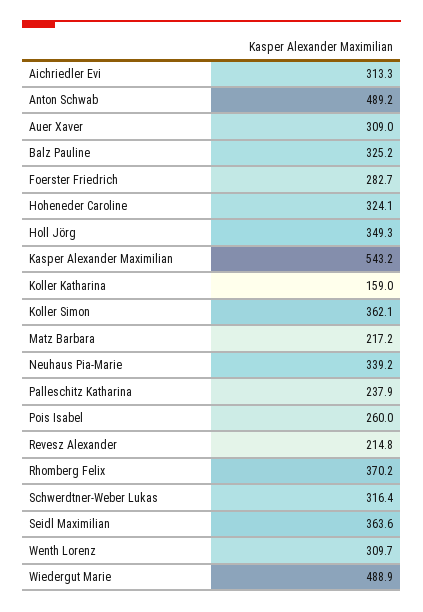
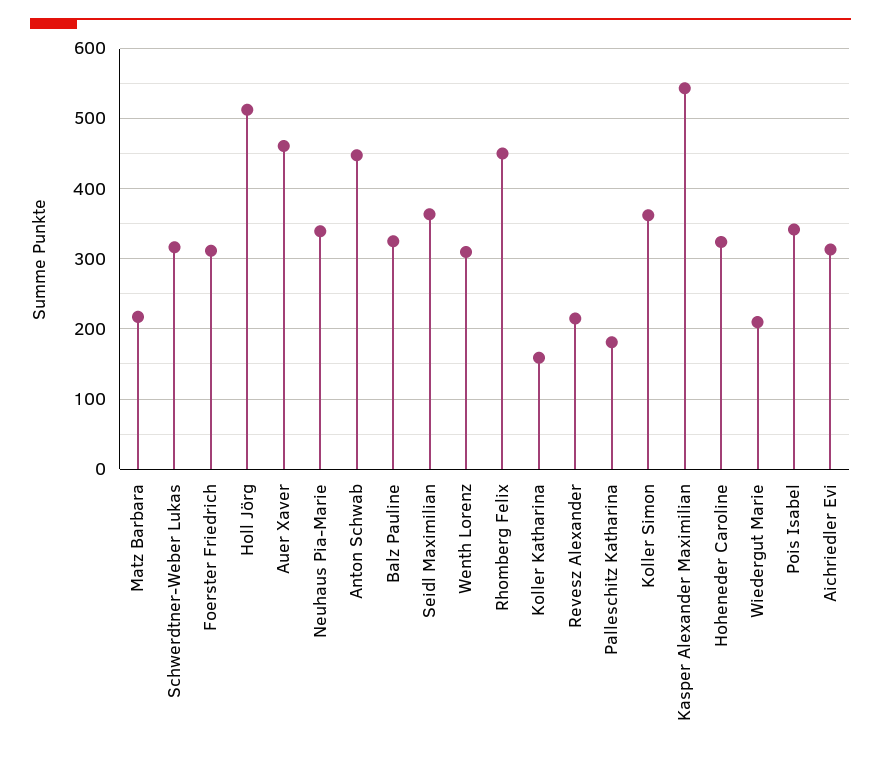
  {
    "Aichriedler Evi": 313.3,
-   "Anton Schwab": 489.2,
+   "Anton Schwab": 450,
-   "Auer Xaver": 309,
+   "Auer Xaver": 460,
    "Balz Pauline": 325.2,
-   "Foerster Friedrich": 282.7,
+   "Foerster Friedrich": 310,
    "Hoheneder Caroline": 324.1,
-   "Holl Jörg": 349.3,
+   "Holl Jörg": 510,
    "Kasper Alexander Maximilian": 543.2,
    "Koller Katharina": 159,
    "Koller Simon": 362.1,
    "Matz Barbara": 217.2,
    "Neuhaus Pia-Marie": 339.2,
-   "Palleschitz Katharina": 237.9,
+   "Palleschitz Katharina": 180,
-   "Pois Isabel": 260,
+   "Pois Isabel": 340,
    "Revesz Alexander": 214.8,
-   "Rhomberg Felix": 370.2,
+   "Rhomberg Felix": 450,
    "Schwerdtner-Weber Lukas": 316.4,
    "Seidl Maximilian": 363.6,
    "Wenth Lorenz": 309.7,
-   "Wiedergut Marie": 488.9
+   "Wiedergut Marie": 210
  }

